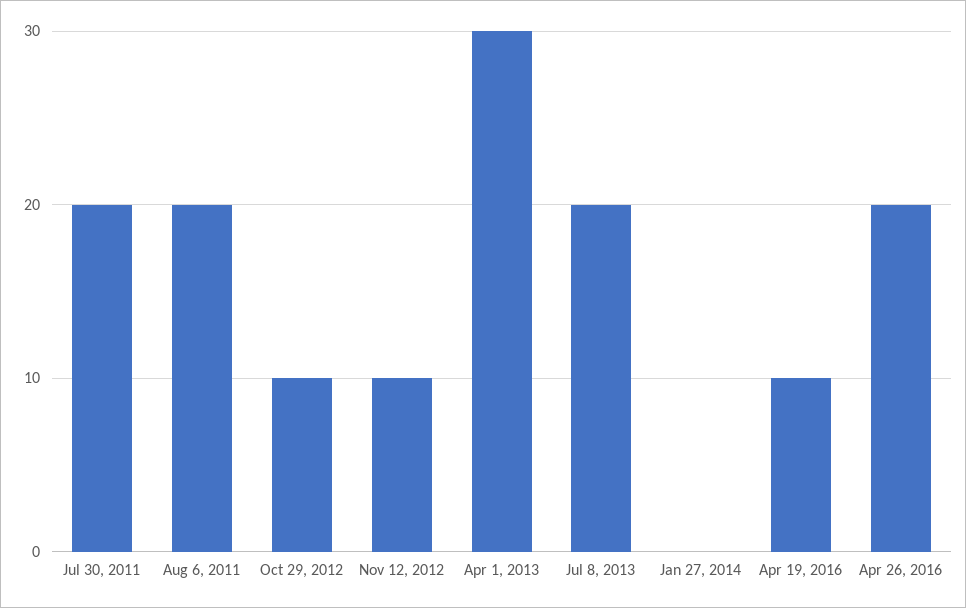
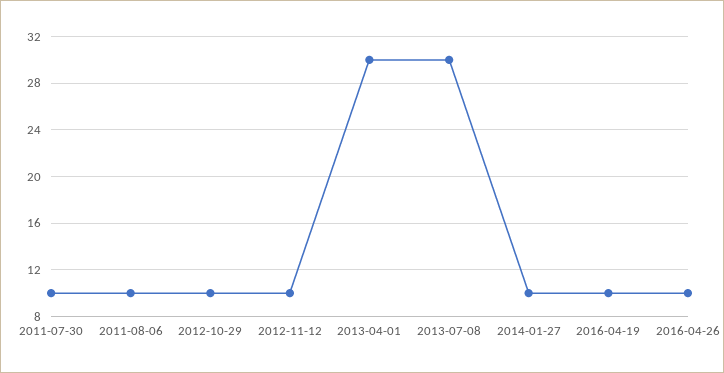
  {
-   "Jul 30, 2011": 20,
+   "Jul 30, 2011": 10,
-   "Aug 6, 2011": 20,
+   "Aug 6, 2011": 10,
    "Oct 29, 2012": 10,
    "Nov 12, 2012": 10,
    "Apr 1, 2013": 30,
-   "Jul 8, 2013": 20,
+   "Jul 8, 2013": 30,
-   "Jan 27, 2014": 0,
+   "Jan 27, 2014": 10,
    "Apr 19, 2016": 10,
-   "Apr 26, 2016": 20
+   "Apr 26, 2016": 10
  }

